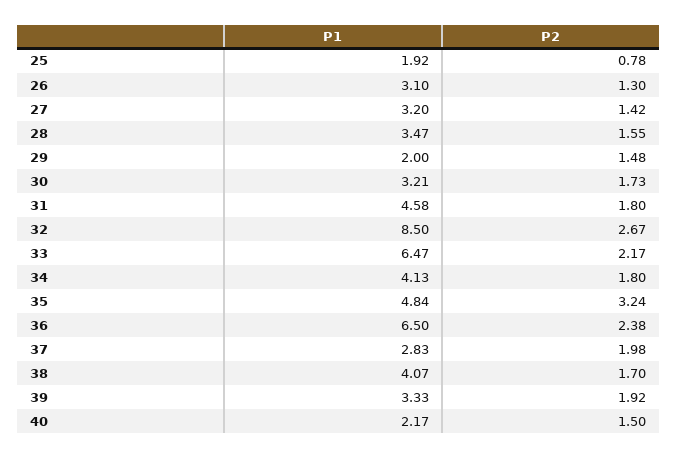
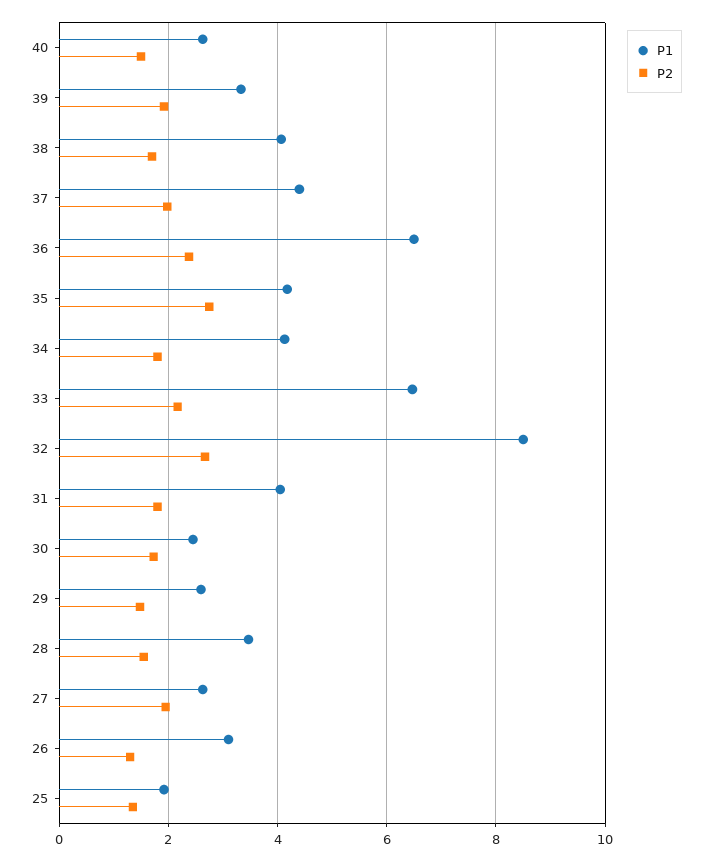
  {
    "P1": {
      "25": 1.92,
      "26": 3.1,
-     "27": 3.2,
+     "27": 2.6,
      "28": 3.47,
-     "29": 2,
+     "29": 2.6,
-     "30": 3.21,
+     "30": 2.4,
-     "31": 4.58,
+     "31": 4,
      "32": 8.5,
      "33": 6.47,
      "34": 4.13,
-     "35": 4.84,
+     "35": 4.2,
      "36": 6.5,
-     "37": 2.83,
+     "37": 4.4,
      "38": 4.07,
      "39": 3.33,
-     "40": 2.17
+     "40": 2.6
    },
    "P2": {
-     "25": 0.78,
+     "25": 1.4,
      "26": 1.3,
-     "27": 1.42,
+     "27": 2,
      "28": 1.55,
      "29": 1.48,
      "30": 1.73,
      "31": 1.8,
      "32": 2.67,
      "33": 2.17,
      "34": 1.8,
-     "35": 3.24,
+     "35": 2.8,
      "36": 2.38,
      "37": 1.98,
      "38": 1.7,
      "39": 1.92,
      "40": 1.5
    }
  }

